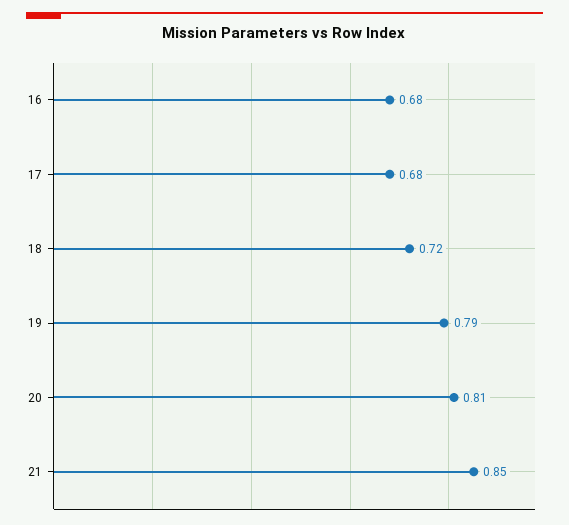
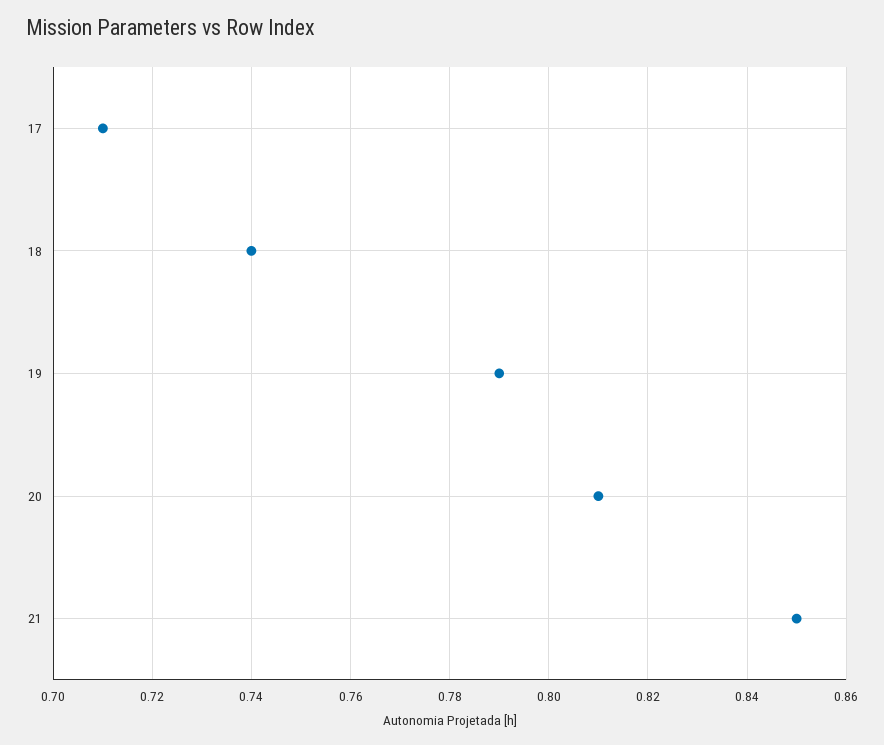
  {
-   "16": 0.68,
-   "17": 0.68,
+   "17": 0.71,
-   "18": 0.72,
+   "18": 0.74,
    "19": 0.79,
    "20": 0.81,
    "21": 0.85
  }

